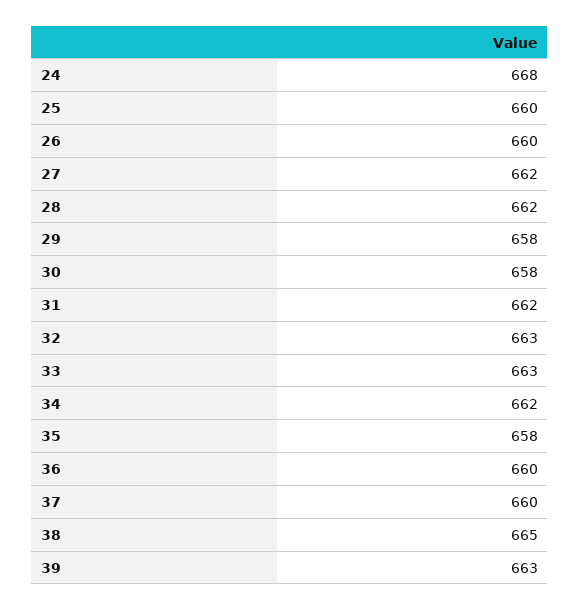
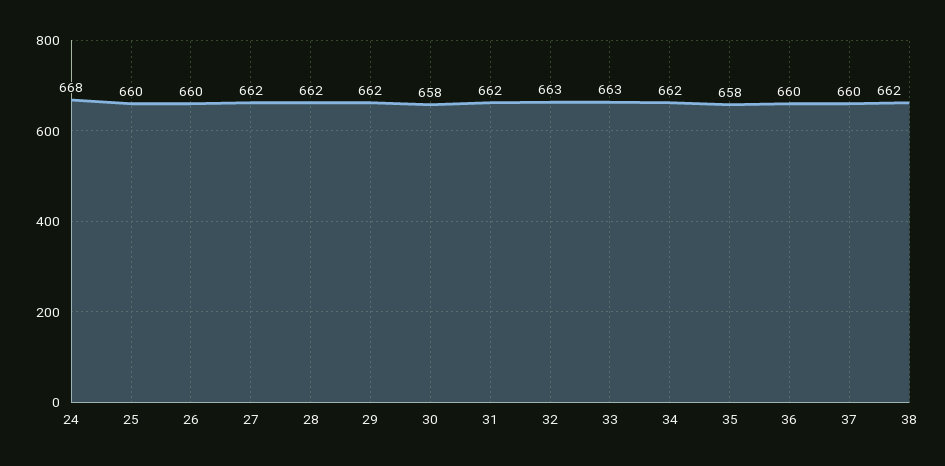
  {
    "24": 668,
    "25": 660,
    "26": 660,
    "27": 662,
    "28": 662,
-   "29": 658,
+   "29": 662,
    "30": 658,
    "31": 662,
    "32": 663,
    "33": 663,
    "34": 662,
    "35": 658,
    "36": 660,
    "37": 660,
-   "38": 665,
+   "38": 662
-   "39": 663
  }

